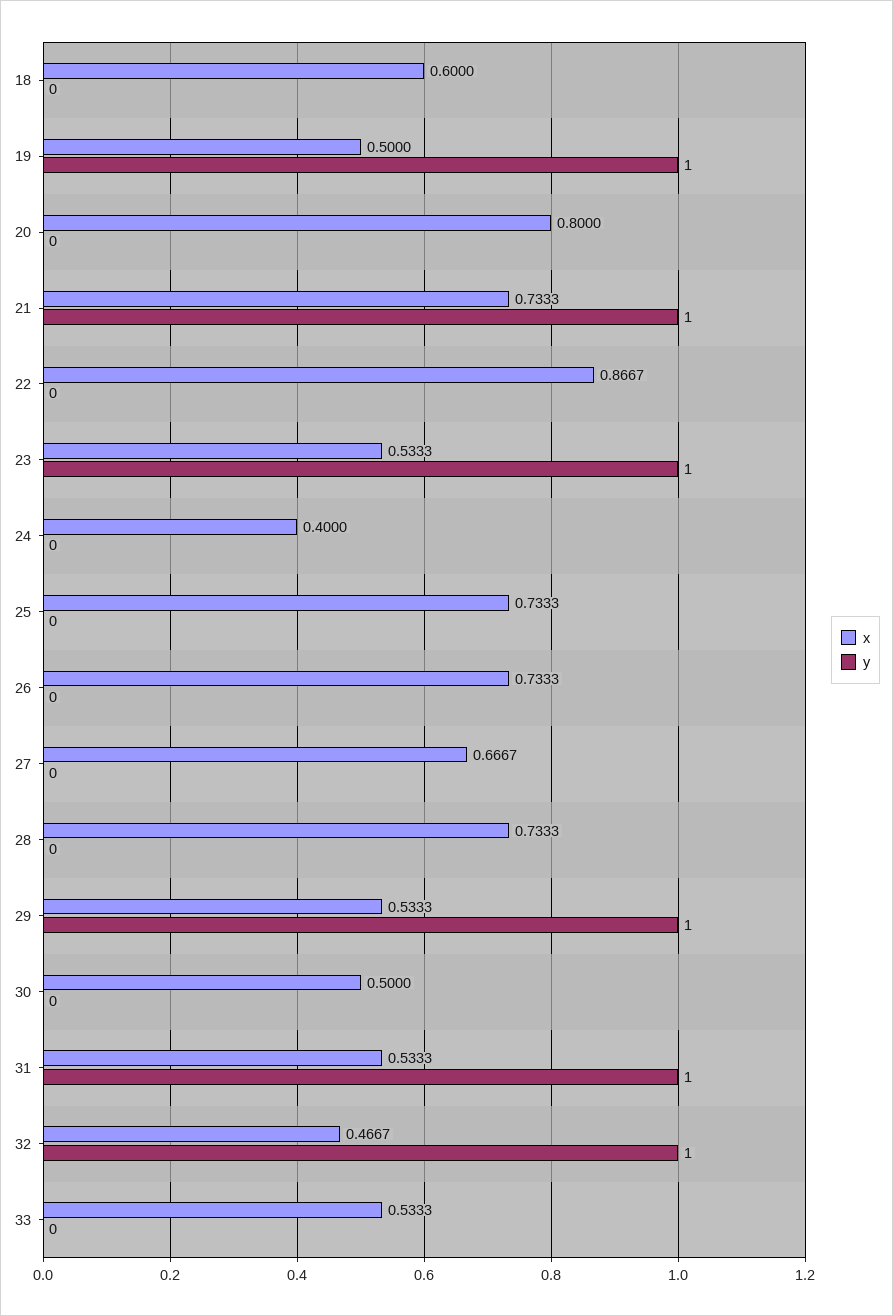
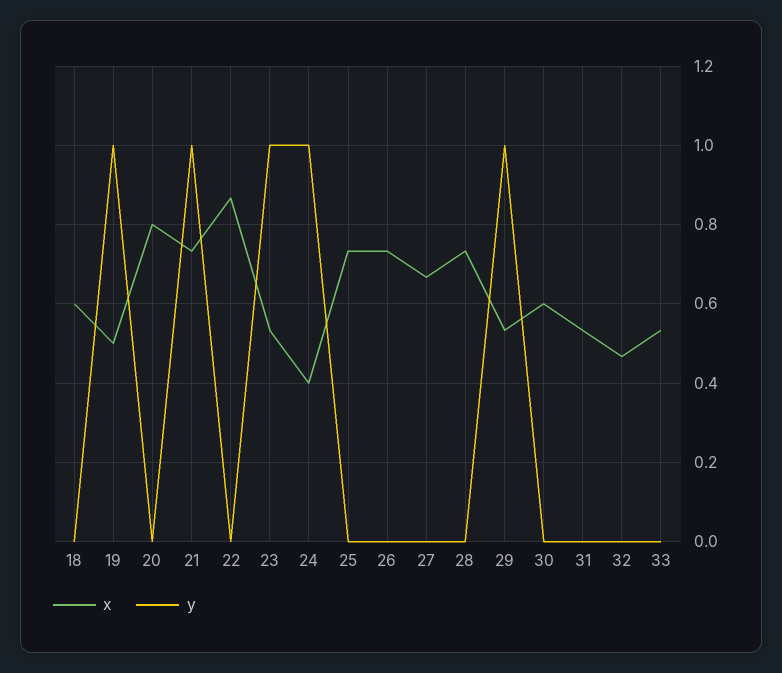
  {
    "x": {
      "18": 0.6,
      "19": 0.5,
      "20": 0.8,
      "21": 0.7333,
      "22": 0.8667,
      "23": 0.5333,
      "24": 0.4,
      "25": 0.7333,
      "26": 0.7333,
      "27": 0.6667,
      "28": 0.7333,
      "29": 0.5333,
-     "30": 0.5,
+     "30": 0.6,
      "31": 0.5333,
      "32": 0.4667,
      "33": 0.5333
    },
    "y": {
      "18": 0,
      "19": 1,
      "20": 0,
      "21": 1,
      "22": 0,
      "23": 1,
-     "24": 0,
+     "24": 1,
      "25": 0,
      "26": 0,
      "27": 0,
      "28": 0,
      "29": 1,
      "30": 0,
-     "31": 1,
+     "31": 0,
-     "32": 1,
+     "32": 0,
      "33": 0
    }
  }

